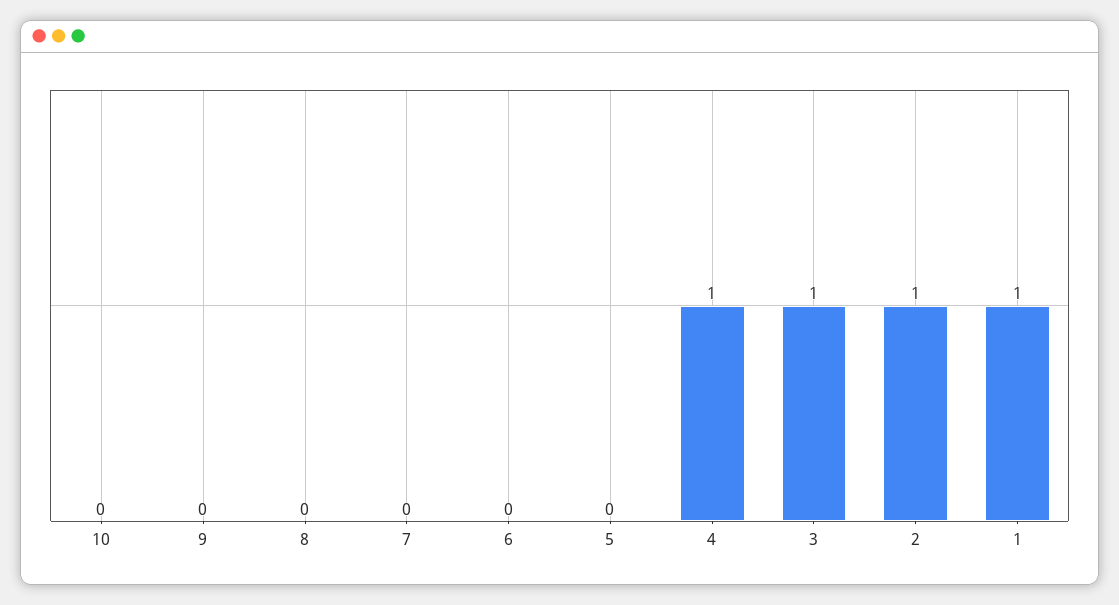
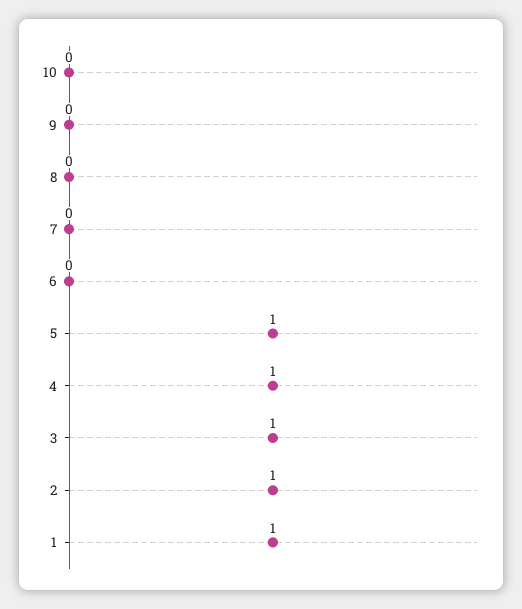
  {
    "10": 0,
    "9": 0,
    "8": 0,
    "7": 0,
    "6": 0,
-   "5": 0,
+   "5": 1,
    "4": 1,
    "3": 1,
    "2": 1,
    "1": 1
  }

